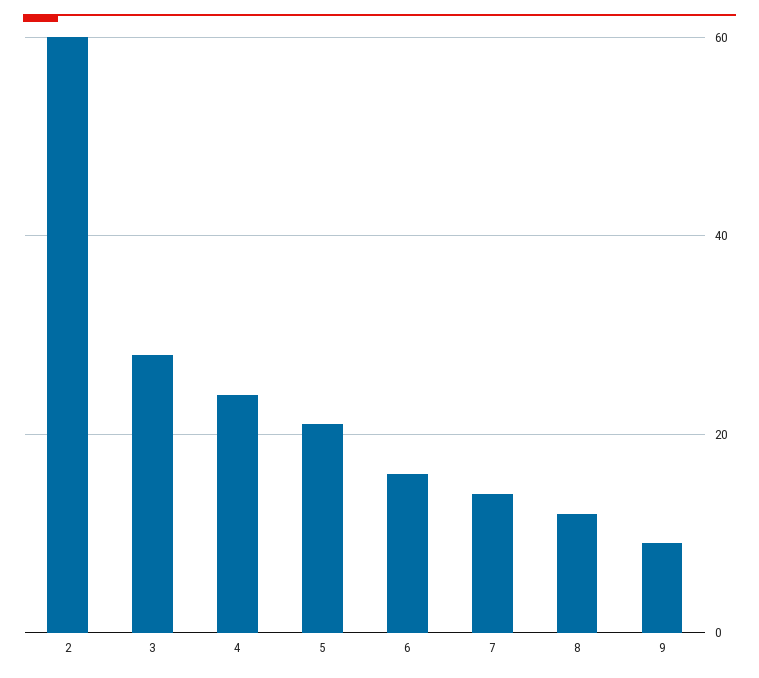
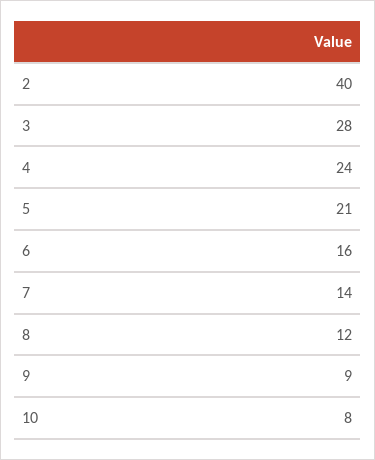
  {
-   "2": 60,
+   "2": 40,
    "3": 28,
    "4": 24,
    "5": 21,
    "6": 16,
    "7": 14,
    "8": 12,
-   "9": 9
+   "9": 9,
+   "10": 8
  }

